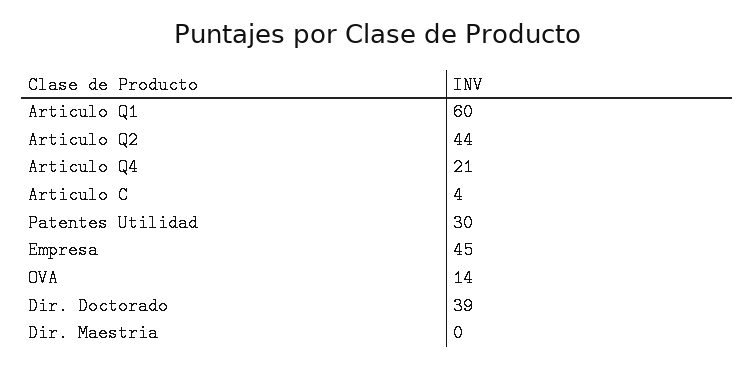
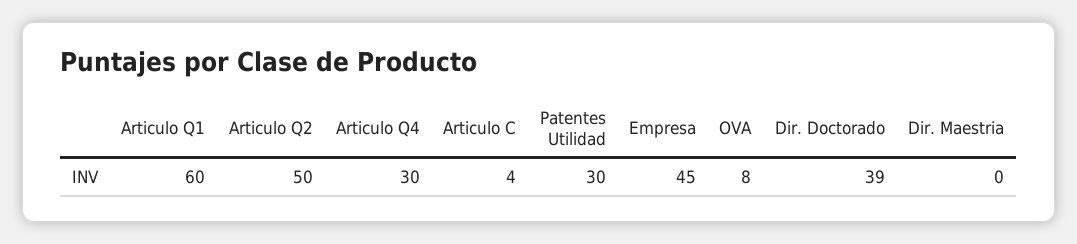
  {
    "Articulo Q1": 60,
-   "Articulo Q2": 44,
+   "Articulo Q2": 50,
-   "Articulo Q4": 21,
+   "Articulo Q4": 30,
    "Articulo C": 4,
    "Patentes Utilidad": 30,
    "Empresa": 45,
-   "OVA": 14,
+   "OVA": 8,
    "Dir. Doctorado": 39,
    "Dir. Maestria": 0
  }

